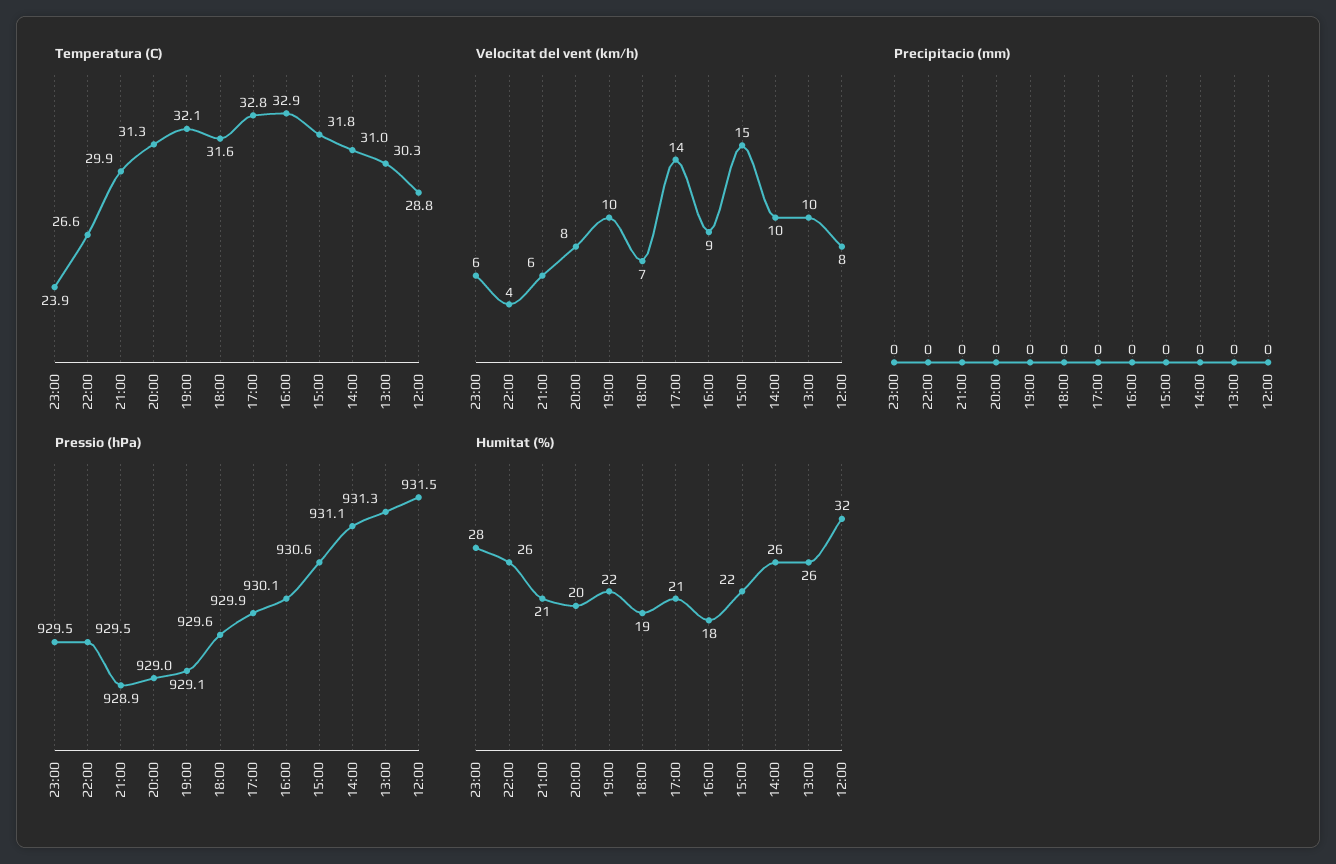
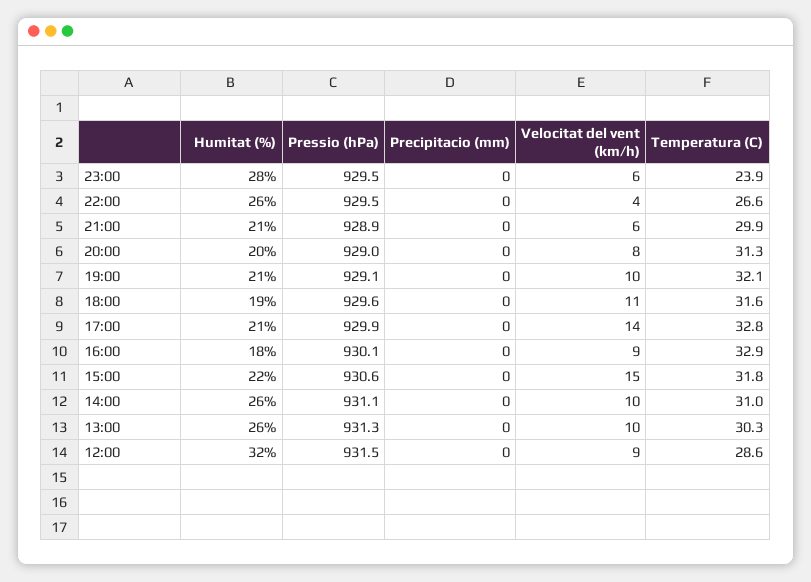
  {
    "Temperatura (C)": {
      "23:00": 23.9,
      "22:00": 26.6,
      "21:00": 29.9,
      "20:00": 31.3,
      "19:00": 32.1,
      "18:00": 31.6,
      "17:00": 32.8,
      "16:00": 32.9,
      "15:00": 31.8,
      "14:00": 31,
      "13:00": 30.3,
-     "12:00": 28.8
+     "12:00": 28.6
    },
    "Velocitat del vent (km/h)": {
      "23:00": 6,
      "22:00": 4,
      "21:00": 6,
      "20:00": 8,
      "19:00": 10,
-     "18:00": 7,
+     "18:00": 11,
      "17:00": 14,
      "16:00": 9,
      "15:00": 15,
      "14:00": 10,
      "13:00": 10,
-     "12:00": 8
+     "12:00": 9
    },
    "Precipitacio (mm)": {
      "23:00": 0,
      "22:00": 0,
      "21:00": 0,
      "20:00": 0,
      "19:00": 0,
      "18:00": 0,
      "17:00": 0,
      "16:00": 0,
      "15:00": 0,
      "14:00": 0,
      "13:00": 0,
      "12:00": 0
    },
    "Pressio (hPa)": {
      "23:00": 929.5,
      "22:00": 929.5,
      "21:00": 928.9,
      "20:00": 929,
      "19:00": 929.1,
      "18:00": 929.6,
      "17:00": 929.9,
      "16:00": 930.1,
      "15:00": 930.6,
      "14:00": 931.1,
      "13:00": 931.3,
      "12:00": 931.5
    },
    "Humitat (%)": {
      "23:00": 28,
      "22:00": 26,
      "21:00": 21,
      "20:00": 20,
-     "19:00": 22,
+     "19:00": 21,
      "18:00": 19,
      "17:00": 21,
      "16:00": 18,
      "15:00": 22,
      "14:00": 26,
      "13:00": 26,
      "12:00": 32
    }
  }

